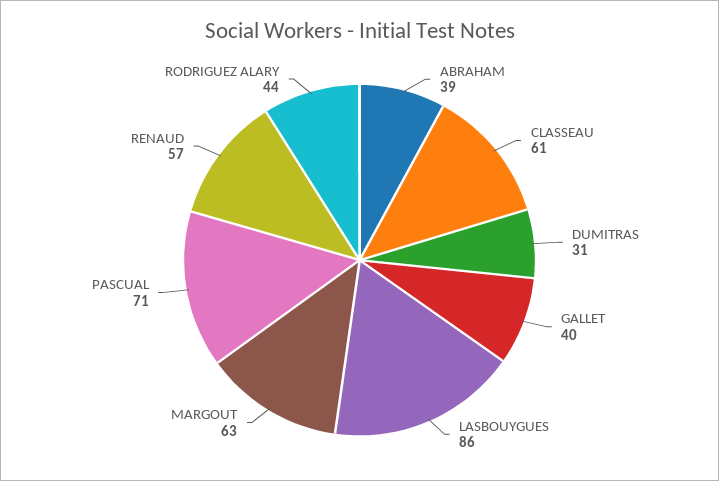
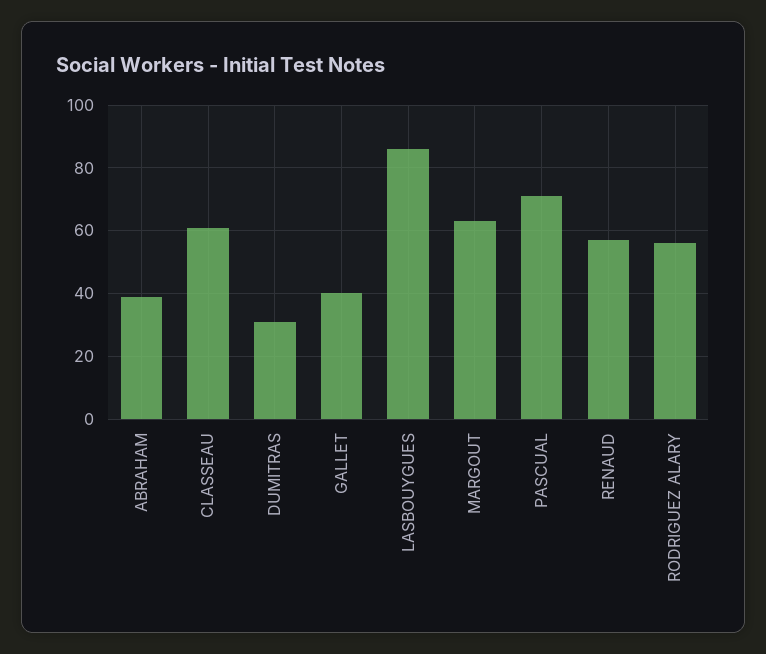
  {
    "ABRAHAM": 39,
    "CLASSEAU": 61,
    "DUMITRAS": 31,
    "GALLET": 40,
    "LASBOUYGUES": 86,
    "MARGOUT": 63,
    "PASCUAL": 71,
    "RENAUD": 57,
-   "RODRIGUEZ ALARY": 44
+   "RODRIGUEZ ALARY": 55
  }

